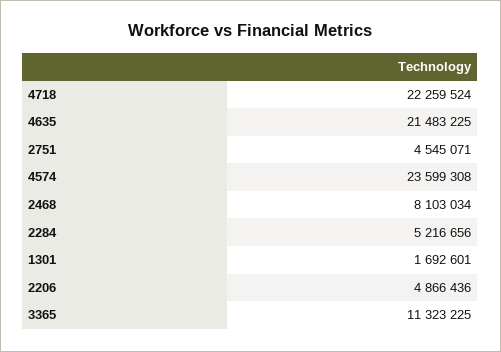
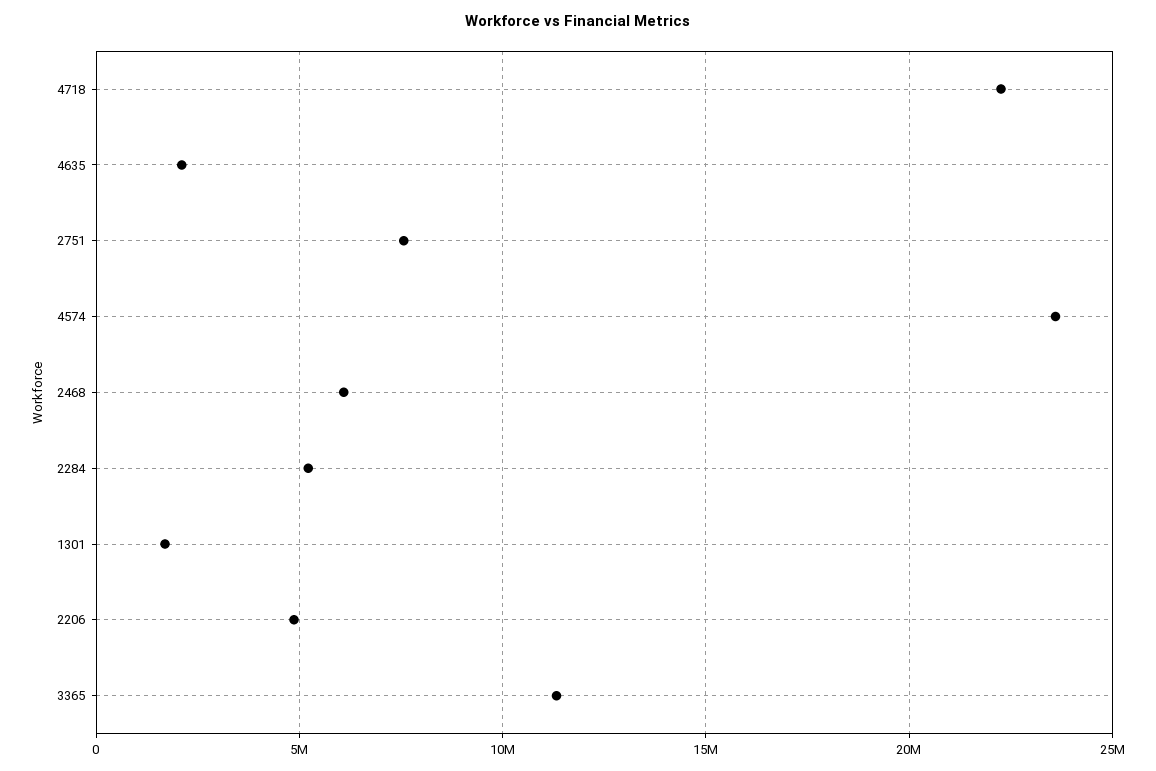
  {
    "4718": 22259524,
-   "4635": 21483225,
+   "4635": 2000000,
-   "2751": 4545071,
+   "2751": 7500000,
    "4574": 23599308,
-   "2468": 8103034,
+   "2468": 6000000,
    "2284": 5216656,
    "1301": 1692601,
    "2206": 4866436,
    "3365": 11323225
  }

